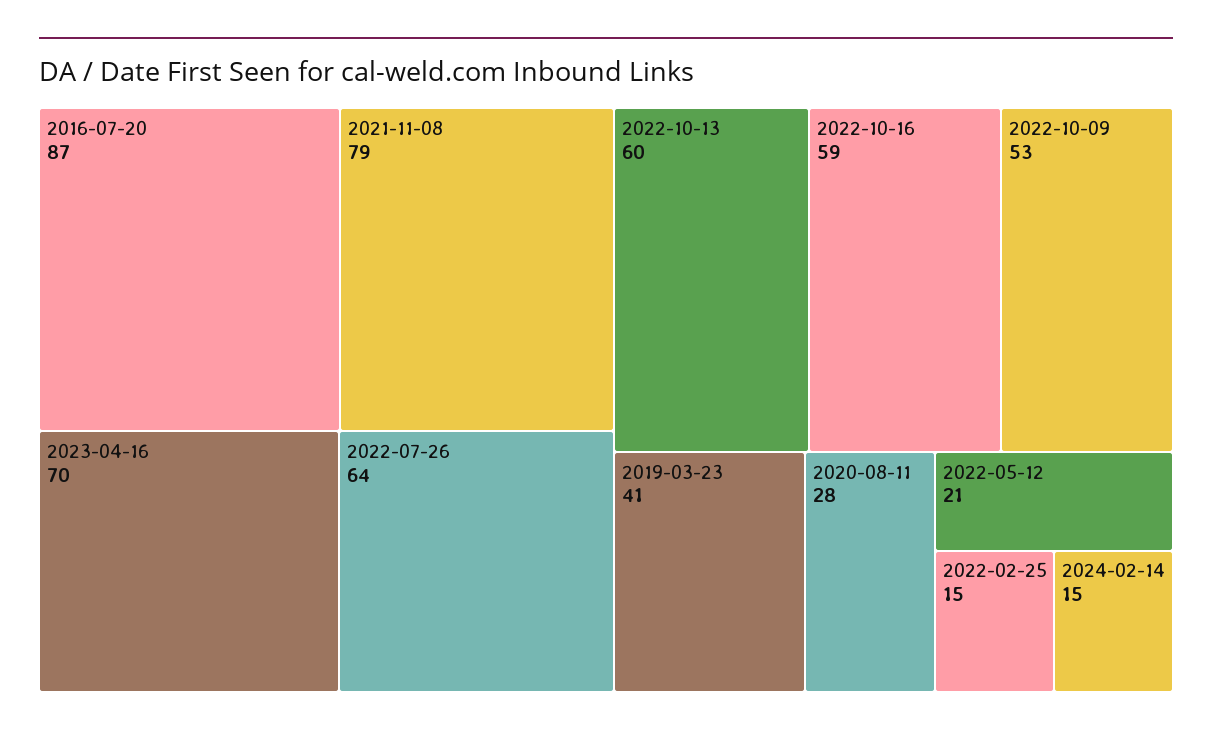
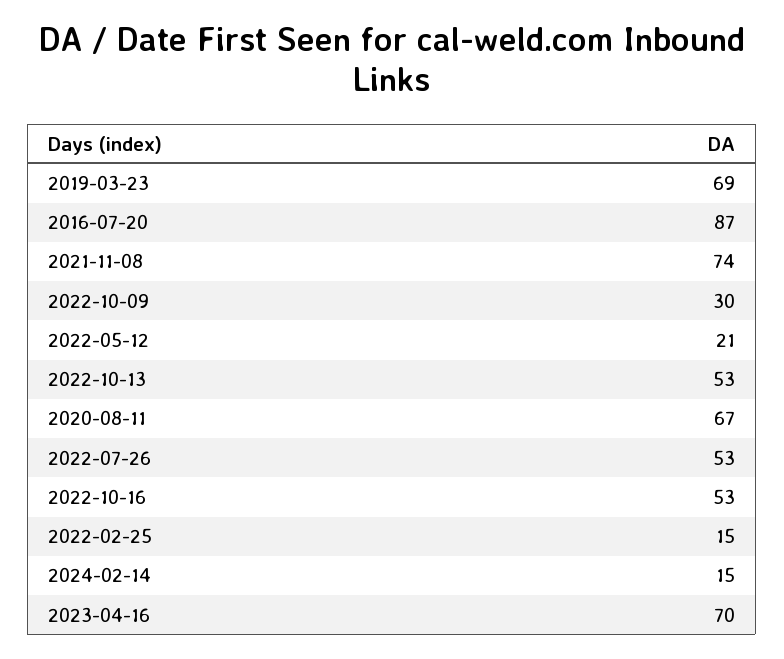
  {
    "2016-07-20": 87,
-   "2021-11-08": 79,
+   "2021-11-08": 74,
    "2023-04-16": 70,
-   "2022-07-26": 64,
+   "2022-07-26": 53,
-   "2022-10-13": 60,
+   "2022-10-13": 53,
-   "2022-10-16": 59,
+   "2022-10-16": 53,
-   "2022-10-09": 53,
+   "2022-10-09": 30,
-   "2019-03-23": 41,
+   "2019-03-23": 69,
-   "2020-08-11": 28,
+   "2020-08-11": 67,
    "2022-05-12": 21,
    "2022-02-25": 15,
    "2024-02-14": 15
  }

